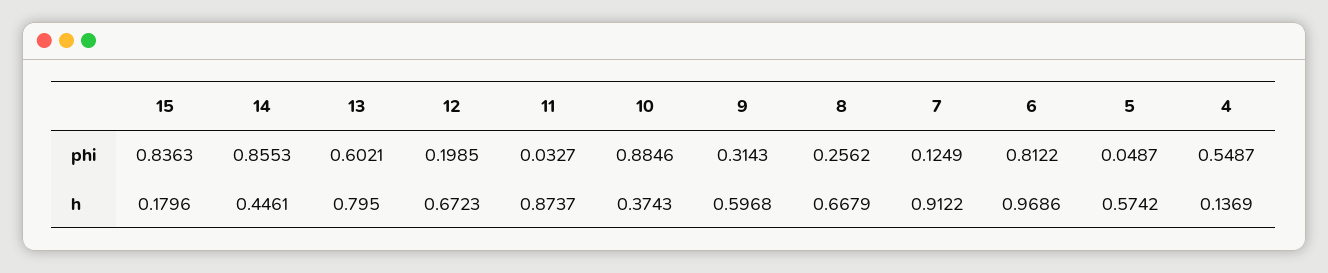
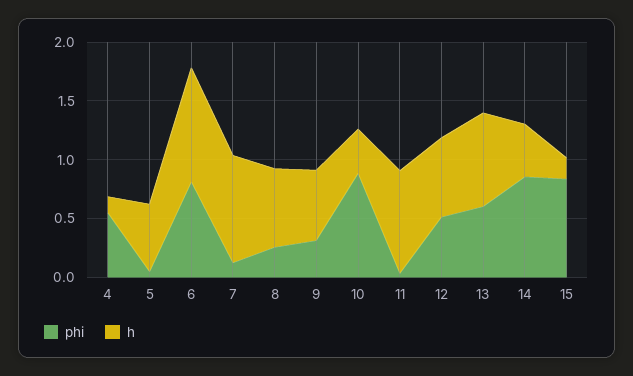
  {
    "phi": {
      "15": 0.8363,
      "14": 0.8553,
      "13": 0.6021,
-     "12": 0.1985,
+     "12": 0.5,
      "11": 0.0327,
      "10": 0.8846,
      "9": 0.3143,
      "8": 0.2562,
      "7": 0.1249,
      "6": 0.8122,
      "5": 0.0487,
      "4": 0.5487
    },
    "h": {
      "15": 0.1796,
      "14": 0.4461,
      "13": 0.795,
      "12": 0.6723,
      "11": 0.8737,
      "10": 0.3743,
      "9": 0.5968,
      "8": 0.6679,
      "7": 0.9122,
      "6": 0.9686,
      "5": 0.5742,
      "4": 0.1369
    }
  }

